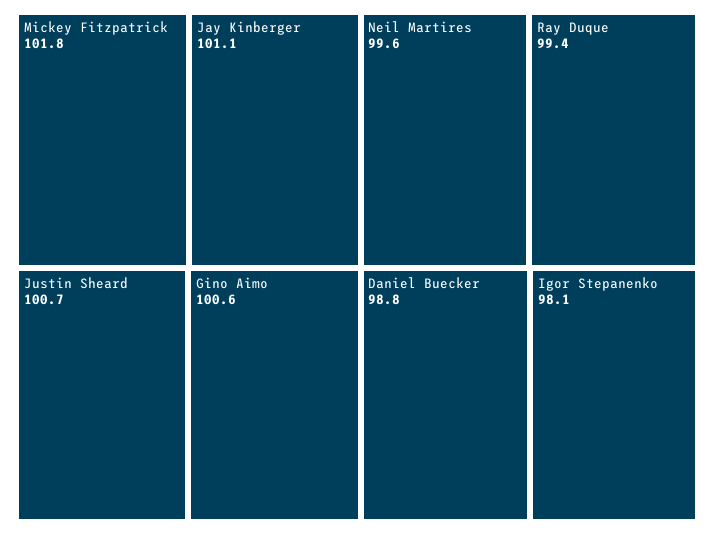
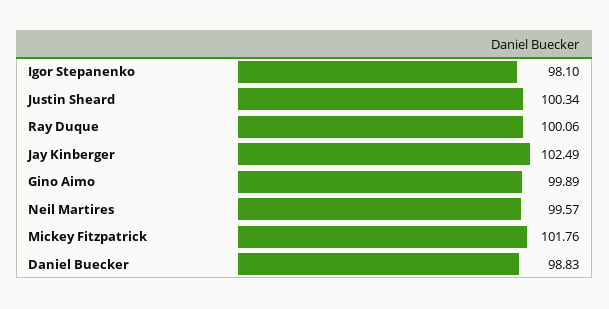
  {
    "Mickey Fitzpatrick": 101.76,
-   "Jay Kinberger": 101.1,
+   "Jay Kinberger": 102.49,
-   "Justin Sheard": 100.7,
+   "Justin Sheard": 100.34,
-   "Gino Aimo": 100.6,
+   "Gino Aimo": 99.89,
    "Neil Martires": 99.57,
-   "Ray Duque": 99.4,
+   "Ray Duque": 100.06,
    "Daniel Buecker": 98.83,
    "Igor Stepanenko": 98.1
  }

